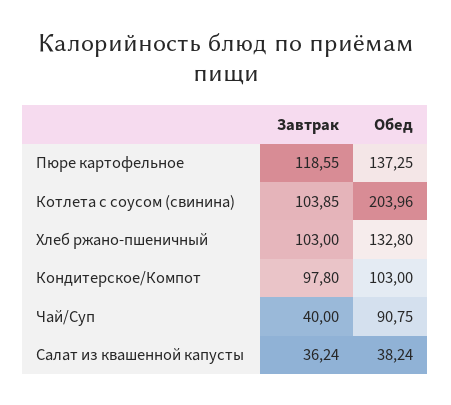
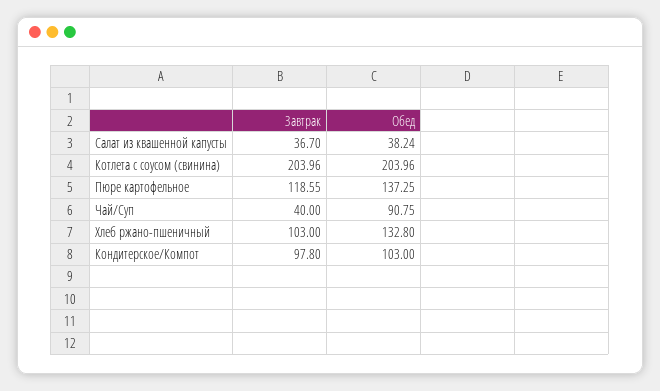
  {
    "Завтрак": {
      "Пюре картофельное": 118.55,
-     "Котлета с соусом (свинина)": 103.85,
+     "Котлета с соусом (свинина)": 203.96,
      "Хлеб ржано-пшеничный": 103,
      "Кондитерское/Компот": 97.8,
      "Чай/Суп": 40,
-     "Салат из квашенной капусты": 36.24
+     "Салат из квашенной капусты": 36.7
    },
    "Обед": {
      "Пюре картофельное": 137.25,
      "Котлета с соусом (свинина)": 203.96,
      "Хлеб ржано-пшеничный": 132.8,
      "Кондитерское/Компот": 103,
      "Чай/Суп": 90.75,
      "Салат из квашенной капусты": 38.24
    }
  }

